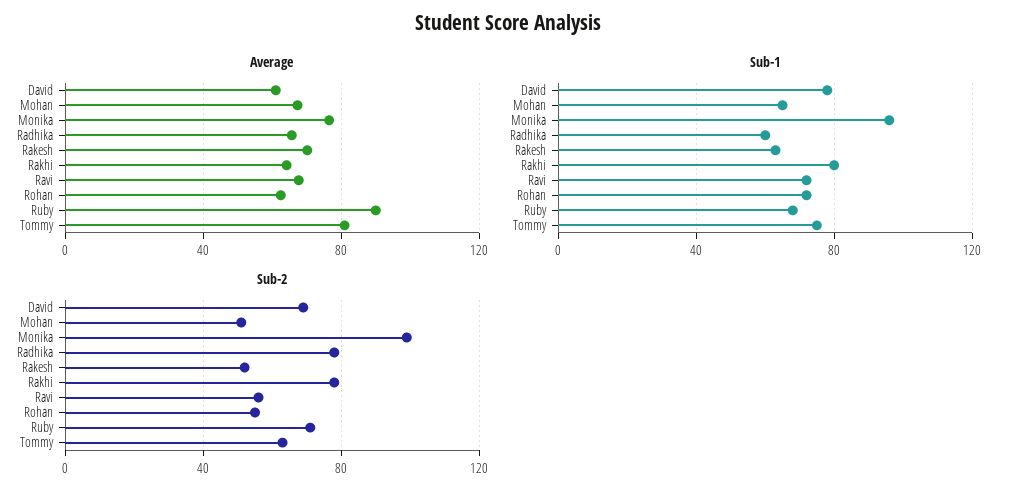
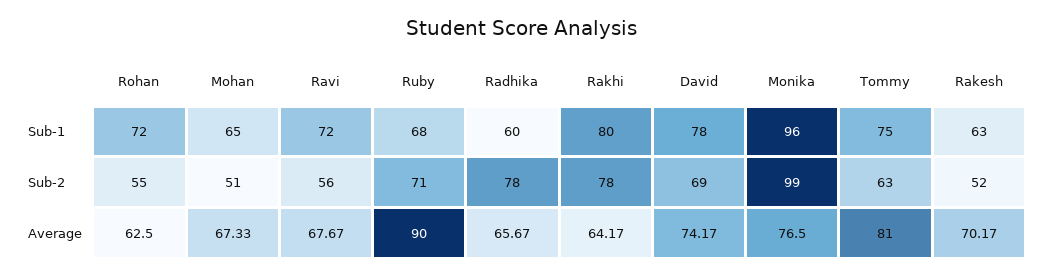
  {
    "Average": {
-     "David": 60,
+     "David": 74.17,
      "Mohan": 67.33,
      "Monika": 76.5,
      "Radhika": 65.67,
      "Rakesh": 70.17,
      "Rakhi": 64.17,
      "Ravi": 67.67,
      "Rohan": 62.5,
      "Ruby": 90,
      "Tommy": 81
    },
    "Sub-1": {
      "David": 78,
      "Mohan": 65,
      "Monika": 96,
      "Radhika": 60,
      "Rakesh": 63,
      "Rakhi": 80,
      "Ravi": 72,
      "Rohan": 72,
      "Ruby": 68,
      "Tommy": 75
    },
    "Sub-2": {
      "David": 69,
      "Mohan": 51,
      "Monika": 99,
      "Radhika": 78,
      "Rakesh": 52,
      "Rakhi": 78,
      "Ravi": 56,
      "Rohan": 55,
      "Ruby": 71,
      "Tommy": 63
    }
  }

